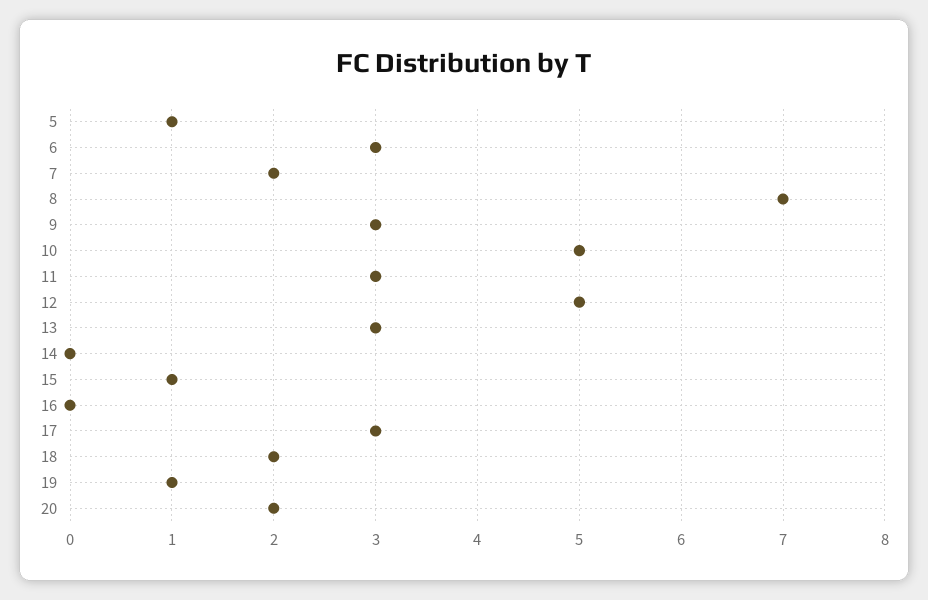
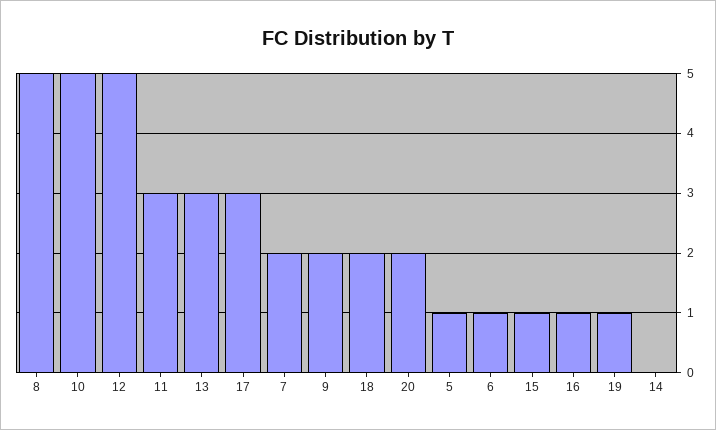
  {
    "5": 1,
-   "6": 3,
+   "6": 1,
    "7": 2,
-   "8": 7,
+   "8": 5,
-   "9": 3,
+   "9": 2,
    "10": 5,
    "11": 3,
    "12": 5,
    "13": 3,
    "14": 0,
    "15": 1,
-   "16": 0,
+   "16": 1,
    "17": 3,
    "18": 2,
    "19": 1,
    "20": 2
  }

